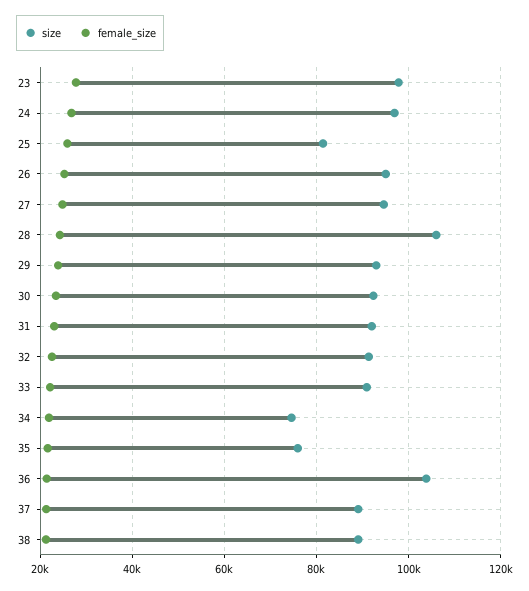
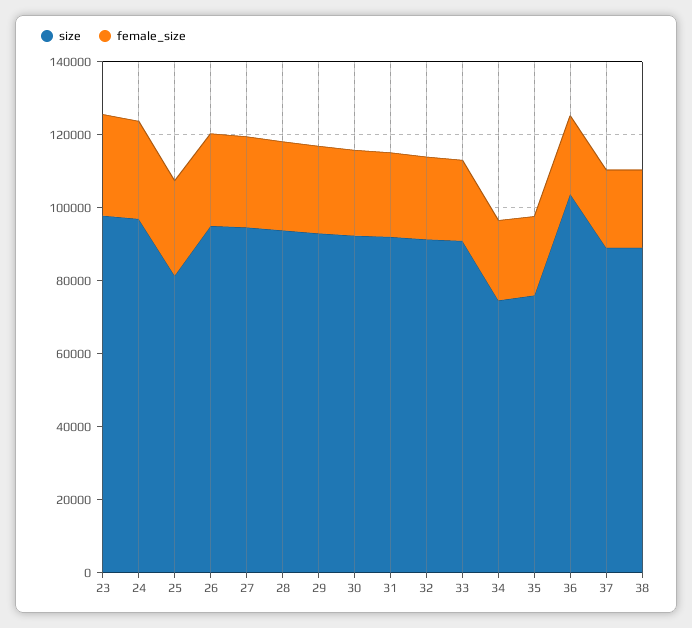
  {
    "size": {
      "23": 98000,
      "24": 96000,
      "25": 82000,
      "26": 96000,
      "27": 94000,
-     "28": 106000,
+     "28": 95000,
      "29": 92000,
      "30": 92000,
      "31": 92000,
      "32": 92000,
      "33": 90000,
      "34": 74000,
      "35": 76000,
      "36": 104000,
      "37": 90000,
      "38": 90000
    },
    "female_size": {
      "23": 28000,
      "24": 26000,
      "25": 26000,
      "26": 26000,
      "27": 24000,
      "28": 24000,
      "29": 24000,
      "30": 24000,
      "31": 24000,
      "32": 22000,
      "33": 22000,
      "34": 22000,
      "35": 22000,
      "36": 22000,
      "37": 22000,
      "38": 22000
    }
  }

